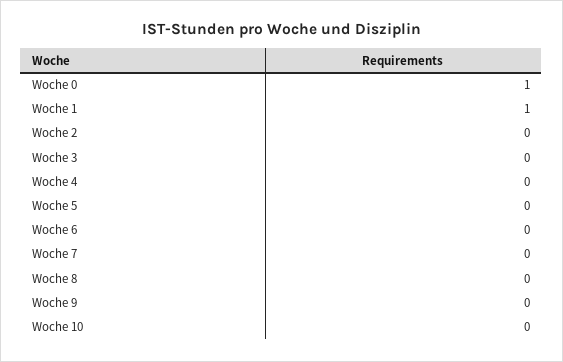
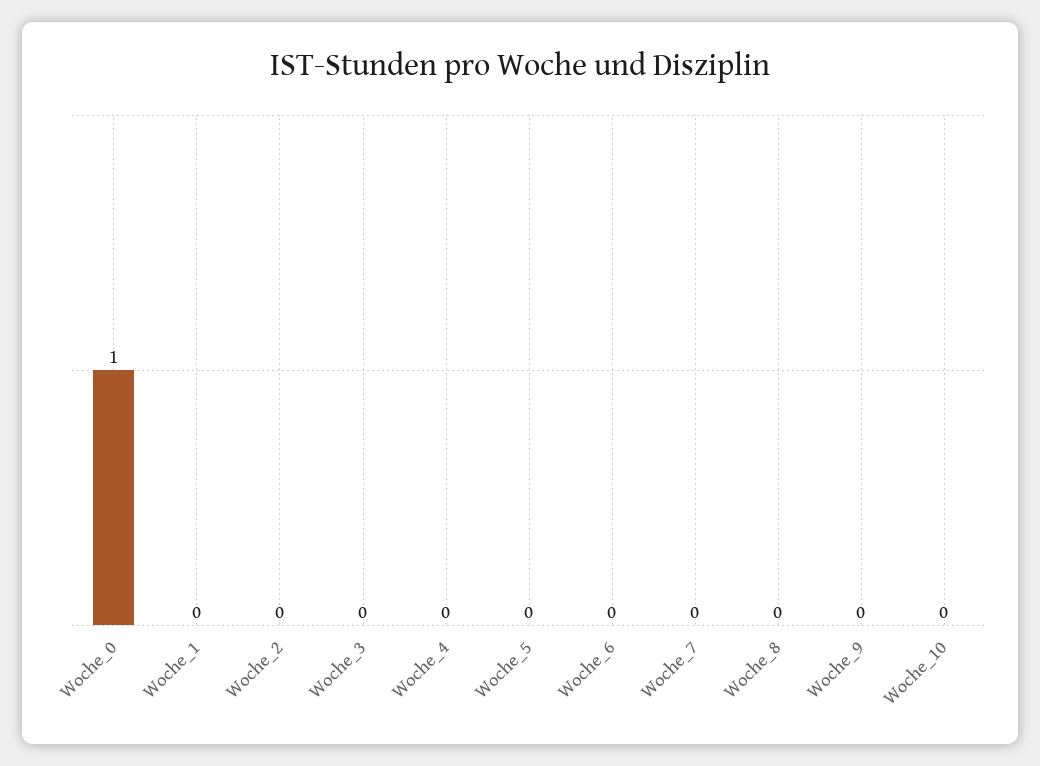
  {
    "Woche 0": 1,
-   "Woche 1": 1,
+   "Woche 1": 0,
    "Woche 2": 0,
    "Woche 3": 0,
    "Woche 4": 0,
    "Woche 5": 0,
    "Woche 6": 0,
    "Woche 7": 0,
    "Woche 8": 0,
    "Woche 9": 0,
    "Woche 10": 0
  }

